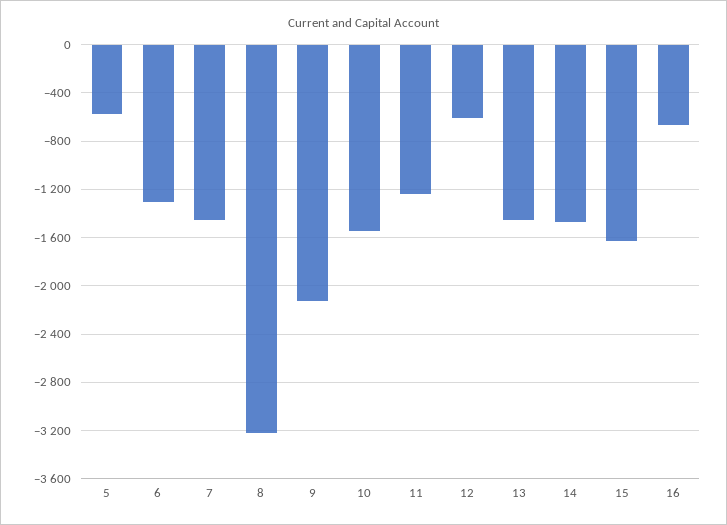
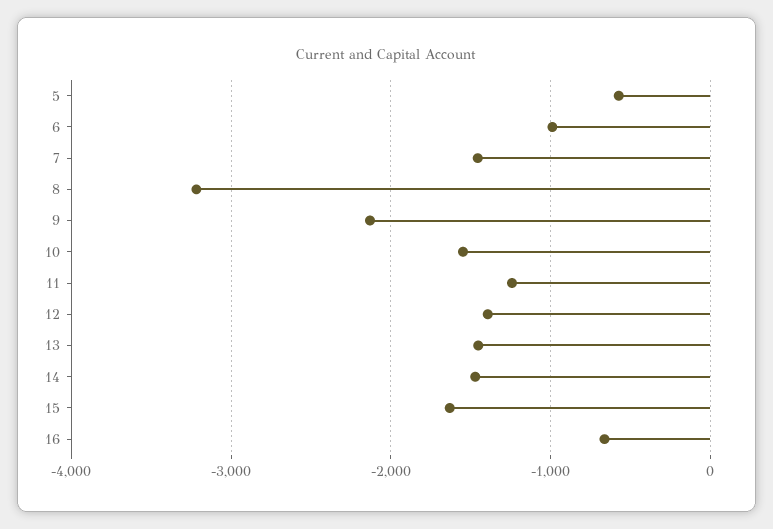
  {
    "5": -550,
-   "6": -1300,
+   "6": -1000,
    "7": -1450,
    "8": -3200,
    "9": -2150,
    "10": -1550,
    "11": -1250,
-   "12": -600,
+   "12": -1400,
    "13": -1450,
    "14": -1450,
    "15": -1650,
    "16": -650
  }

